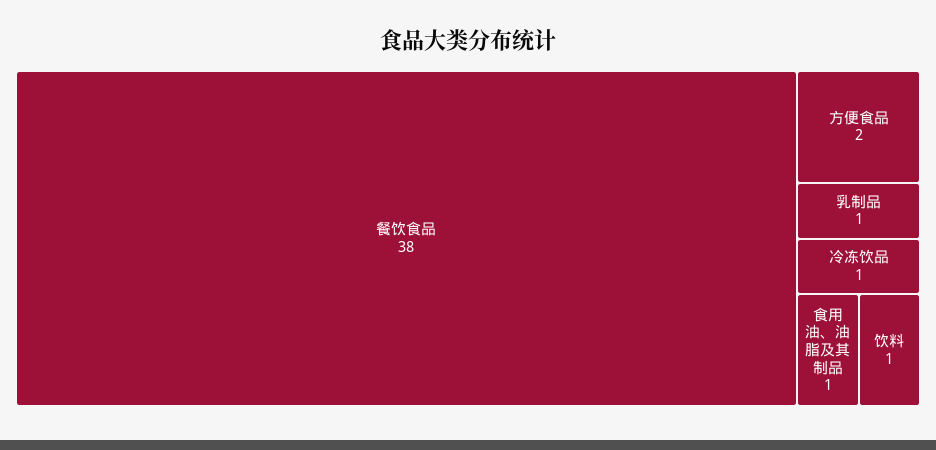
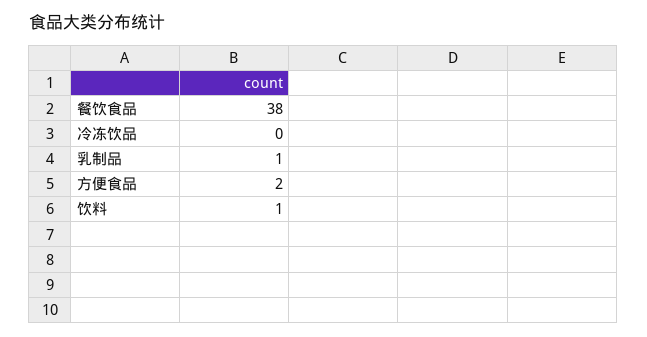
  {
    "餐饮食品": 38,
    "方便食品": 2,
    "乳制品": 1,
-   "冷冻饮品": 1,
+   "冷冻饮品": 0,
-   "食用油、油脂及其制品": 1,
    "饮料": 1
  }

